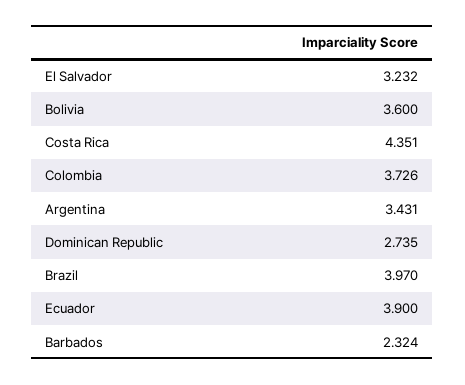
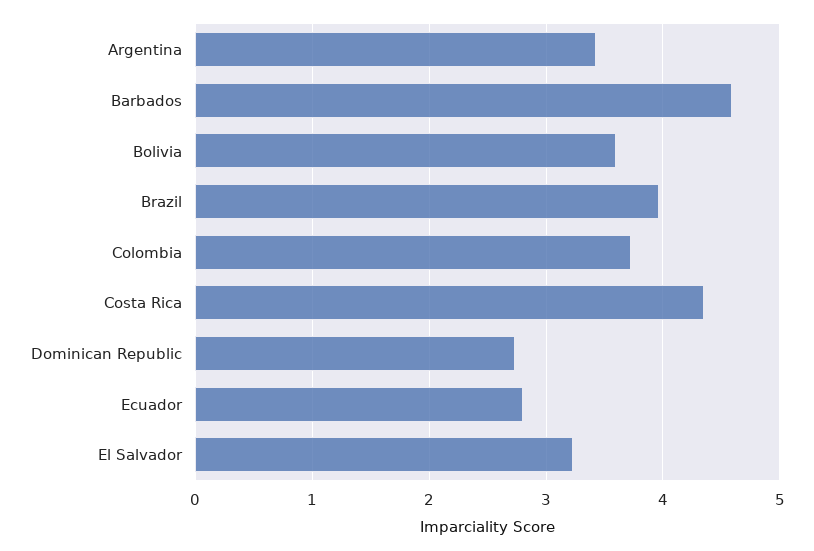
  {
    "El Salvador": 3.232,
    "Bolivia": 3.6,
    "Costa Rica": 4.351,
    "Colombia": 3.726,
    "Argentina": 3.431,
    "Dominican Republic": 2.735,
    "Brazil": 3.97,
-   "Ecuador": 3.9,
+   "Ecuador": 2.8,
-   "Barbados": 2.324
+   "Barbados": 4.6
  }

